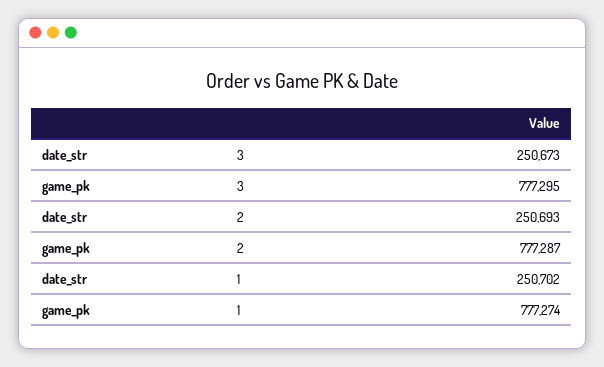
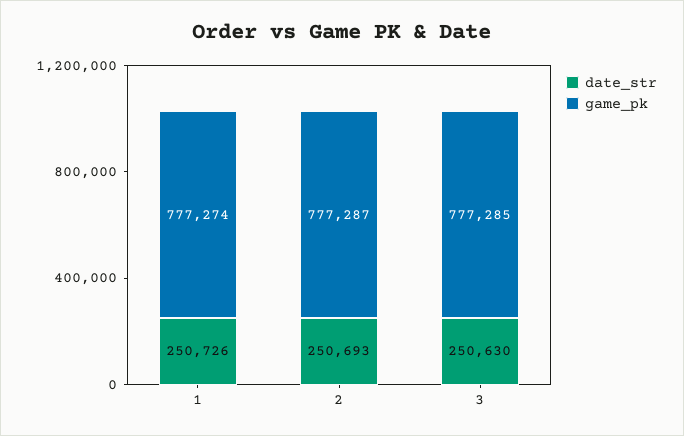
  {
    "date_str": {
-     "3": 250673,
+     "3": 250630,
      "2": 250693,
-     "1": 250702
+     "1": 250726
    },
    "game_pk": {
-     "3": 777295,
+     "3": 777285,
      "2": 777287,
      "1": 777274
    }
  }

